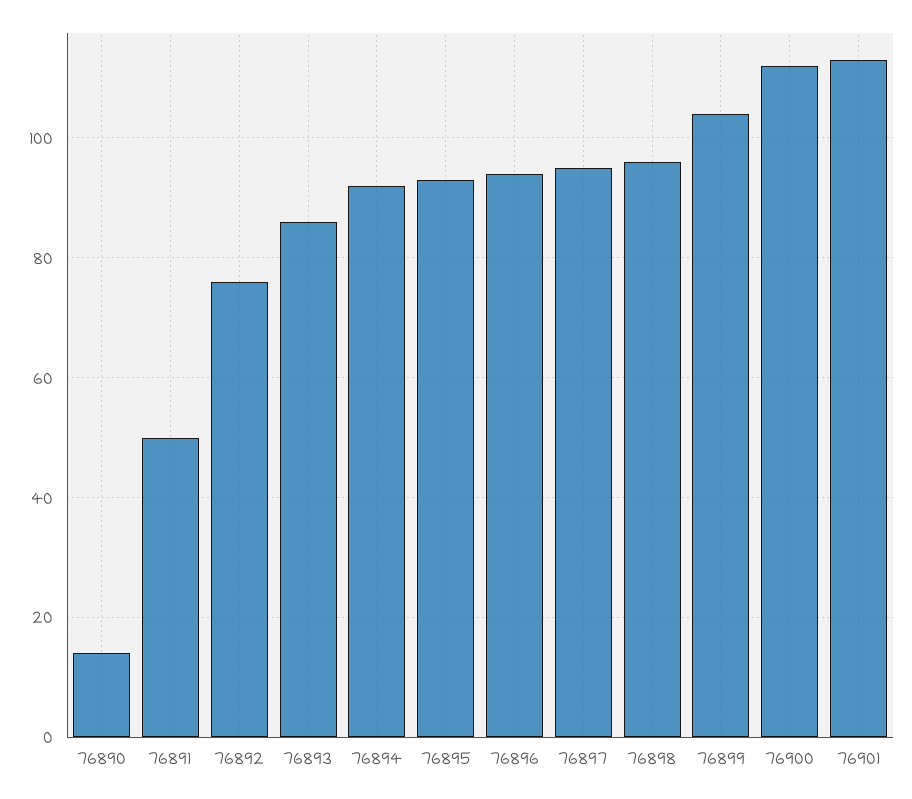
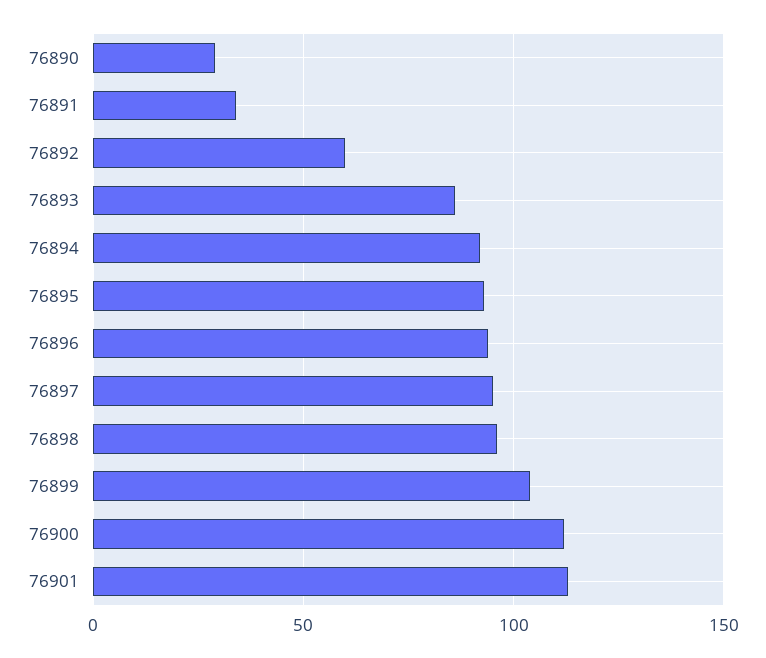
  {
-   "76890": 15,
+   "76890": 30,
-   "76891": 50,
+   "76891": 35,
-   "76892": 75,
+   "76892": 60,
    "76893": 85,
    "76894": 90,
    "76895": 95,
    "76896": 95,
    "76897": 95,
    "76898": 95,
    "76899": 105,
    "76900": 110,
    "76901": 115
  }

